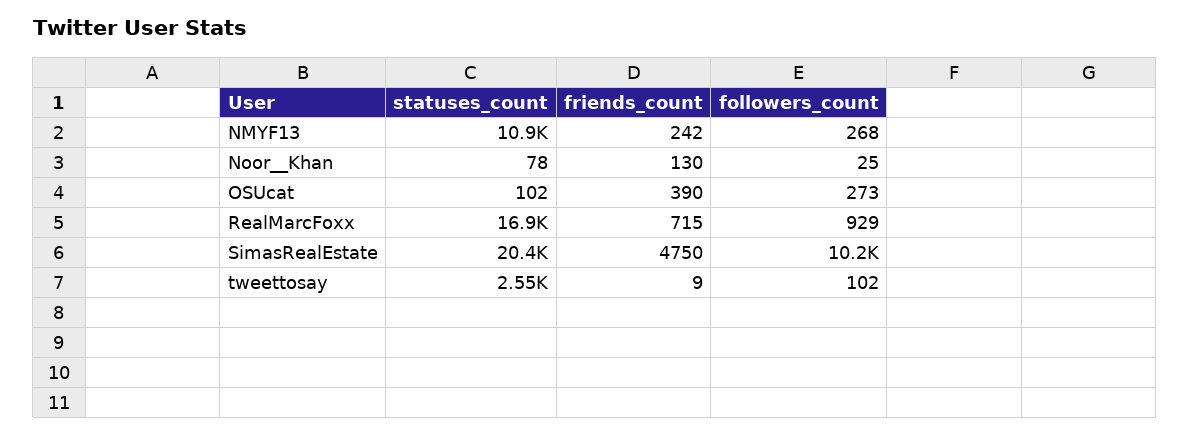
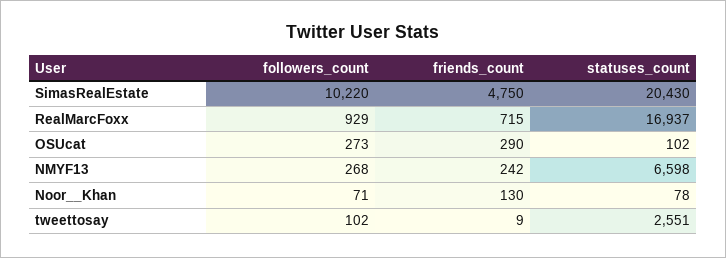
  {
    "statuses_count": {
-     "NMYF13": 10900,
+     "NMYF13": 6598,
      "Noor__Khan": 78,
      "OSUcat": 102,
      "RealMarcFoxx": 16937,
      "SimasRealEstate": 20430,
      "tweettosay": 2551
    },
    "friends_count": {
      "NMYF13": 242,
      "Noor__Khan": 130,
-     "OSUcat": 390,
+     "OSUcat": 290,
      "RealMarcFoxx": 715,
      "SimasRealEstate": 4750,
      "tweettosay": 9
    },
    "followers_count": {
      "NMYF13": 268,
-     "Noor__Khan": 25,
+     "Noor__Khan": 71,
      "OSUcat": 273,
      "RealMarcFoxx": 929,
      "SimasRealEstate": 10220,
      "tweettosay": 102
    }
  }

